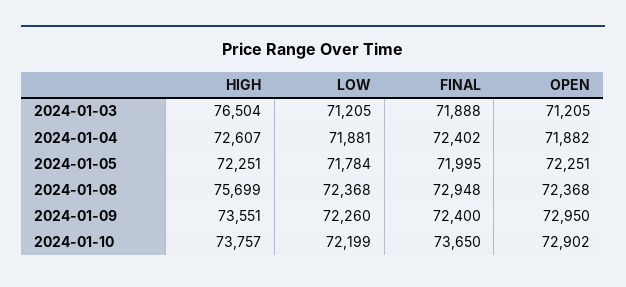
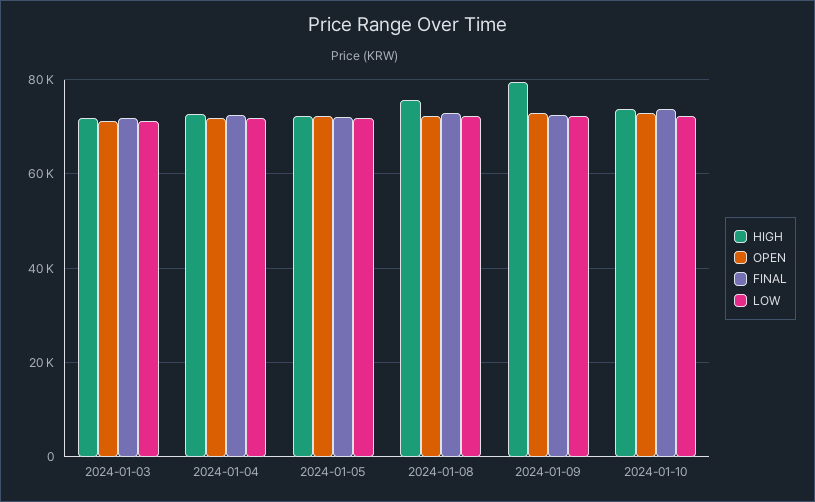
  {
    "HIGH": {
-     "2024-01-03": 76504,
+     "2024-01-03": 72000,
      "2024-01-04": 72607,
      "2024-01-05": 72251,
      "2024-01-08": 75699,
-     "2024-01-09": 73551,
+     "2024-01-09": 80000,
      "2024-01-10": 73757
    },
    "LOW": {
      "2024-01-03": 71205,
      "2024-01-04": 71881,
      "2024-01-05": 71784,
      "2024-01-08": 72368,
      "2024-01-09": 72260,
      "2024-01-10": 72199
    },
    "FINAL": {
      "2024-01-03": 71888,
      "2024-01-04": 72402,
      "2024-01-05": 71995,
      "2024-01-08": 72948,
      "2024-01-09": 72400,
      "2024-01-10": 73650
    },
    "OPEN": {
      "2024-01-03": 71205,
      "2024-01-04": 71882,
      "2024-01-05": 72251,
      "2024-01-08": 72368,
      "2024-01-09": 72950,
      "2024-01-10": 72902
    }
  }

